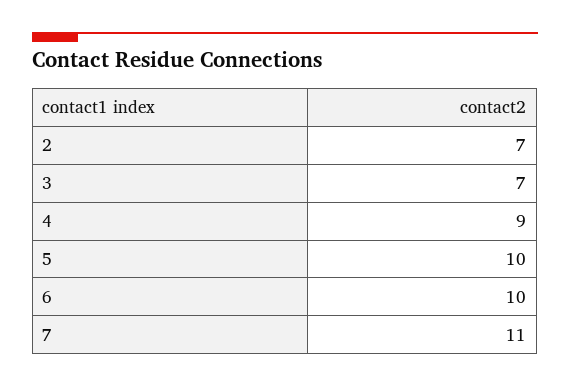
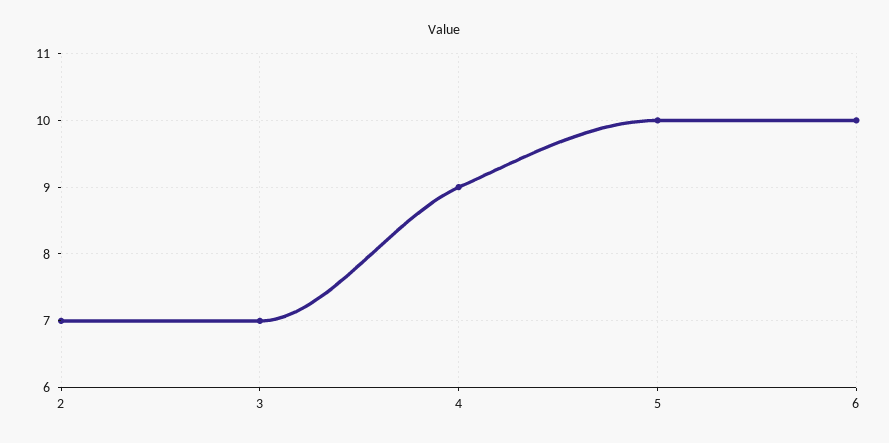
  {
    "2": 7,
    "3": 7,
    "4": 9,
    "5": 10,
-   "6": 10,
+   "6": 10
-   "7": 11
  }

